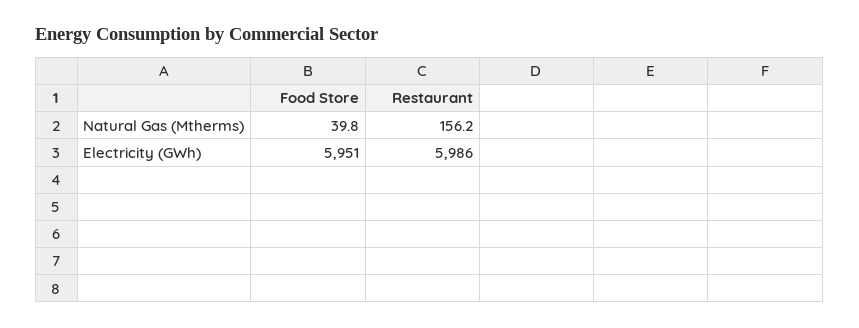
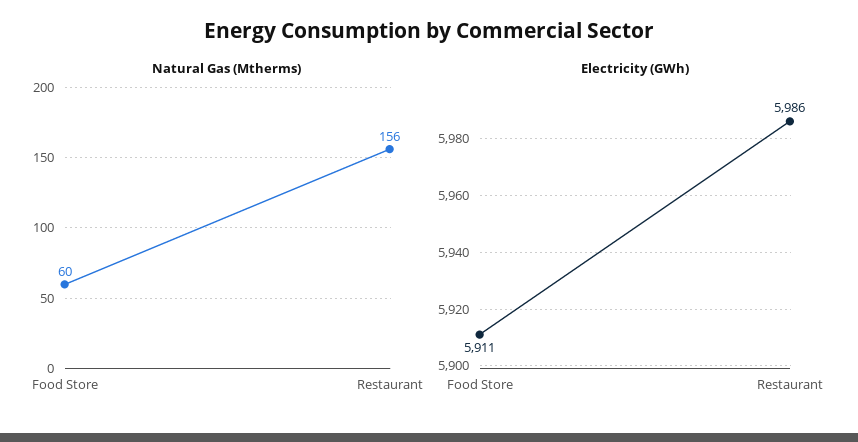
  {
    "Natural Gas (Mtherms)": {
-     "Food Store": 39.8,
+     "Food Store": 60,
      "Restaurant": 156.2
    },
    "Electricity (GWh)": {
-     "Food Store": 5951,
+     "Food Store": 5911,
      "Restaurant": 5986
    }
  }

